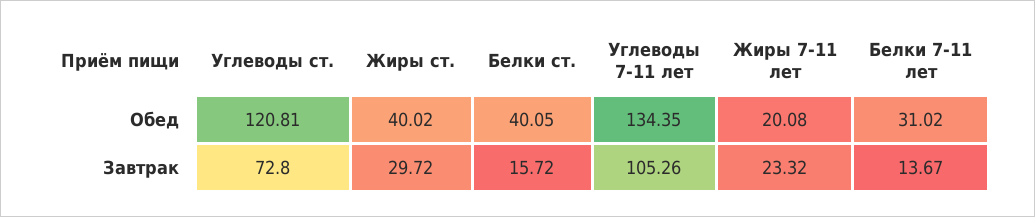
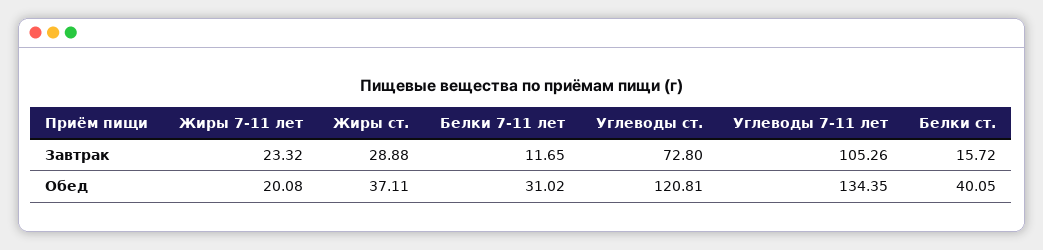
  {
    "Углеводы ст.": {
      "Обед": 120.81,
      "Завтрак": 72.8
    },
    "Жиры ст.": {
-     "Обед": 40.02,
+     "Обед": 37.11,
-     "Завтрак": 29.72
+     "Завтрак": 28.88
    },
    "Белки ст.": {
      "Обед": 40.05,
      "Завтрак": 15.72
    },
    "Углеводы 7-11 лет": {
      "Обед": 134.35,
      "Завтрак": 105.26
    },
    "Жиры 7-11 лет": {
      "Обед": 20.08,
      "Завтрак": 23.32
    },
    "Белки 7-11 лет": {
      "Обед": 31.02,
-     "Завтрак": 13.67
+     "Завтрак": 11.65
    }
  }

